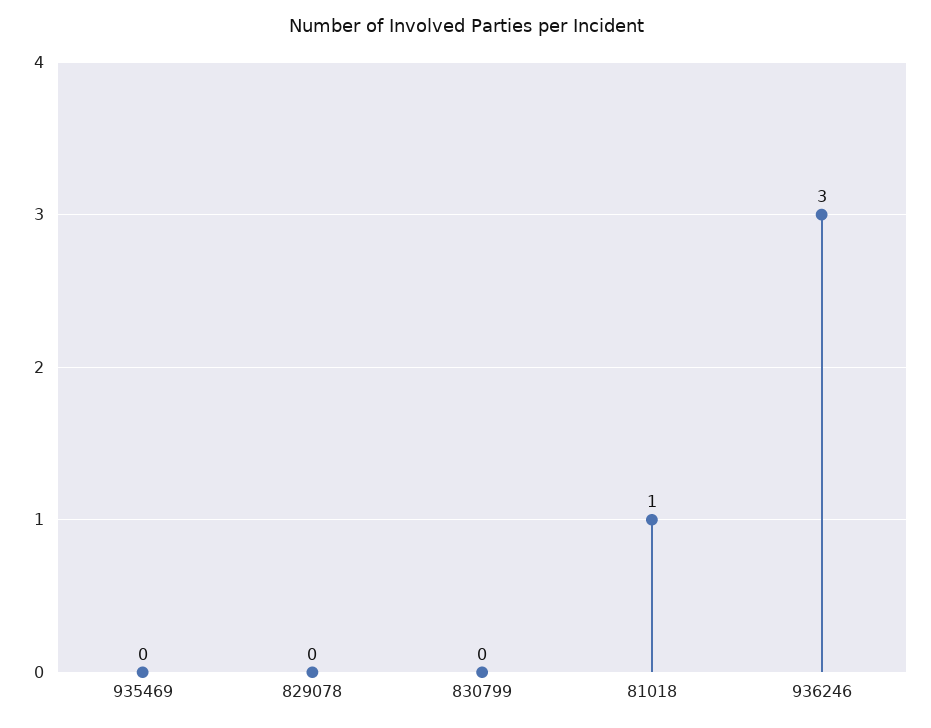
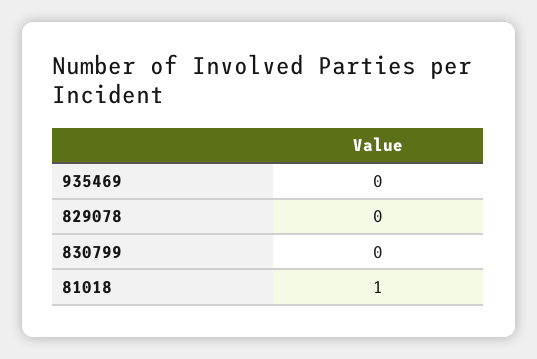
  {
    "935469": 0,
    "829078": 0,
    "830799": 0,
-   "81018": 1,
+   "81018": 1
-   "936246": 3
  }

